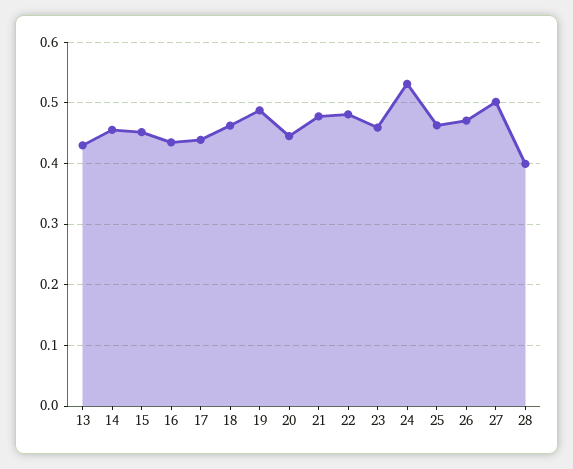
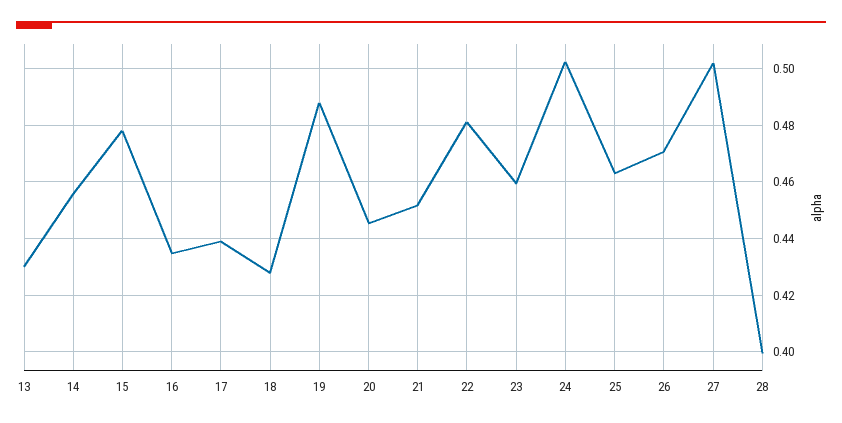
  {
    "13": 0.43,
    "14": 0.455,
-   "15": 0.45,
+   "15": 0.4775,
    "16": 0.435,
    "17": 0.44,
-   "18": 0.46,
+   "18": 0.4275,
    "19": 0.4875,
    "20": 0.445,
-   "21": 0.48,
+   "21": 0.4525,
    "22": 0.48,
    "23": 0.46,
-   "24": 0.53,
+   "24": 0.5025,
    "25": 0.4625,
    "26": 0.47,
    "27": 0.5025,
    "28": 0.4
  }

